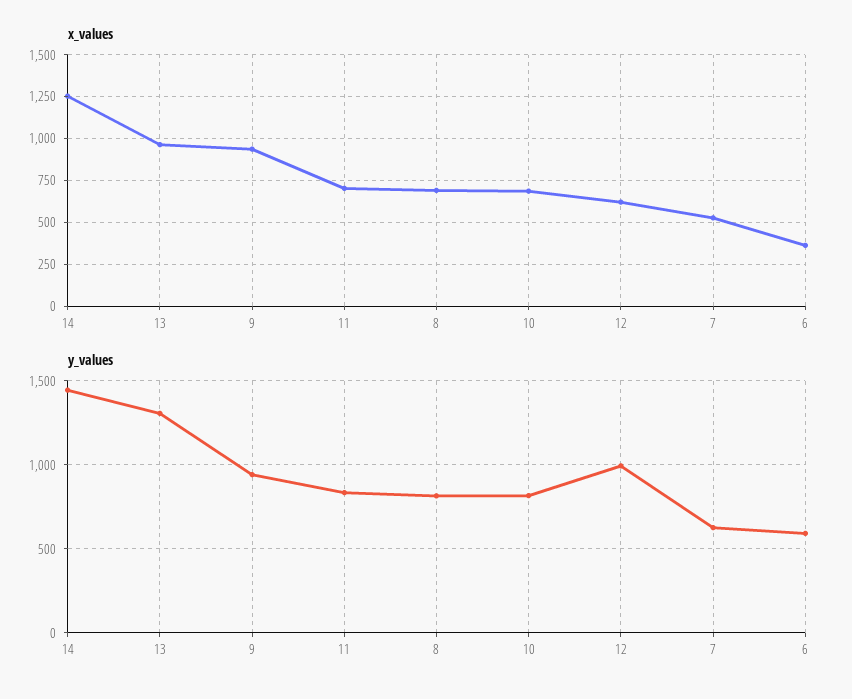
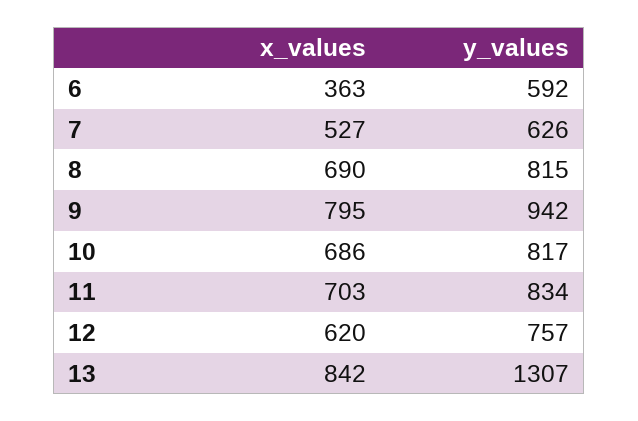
  {
    "x_values": {
-     "14": 1250,
-     "13": 950,
+     "13": 842,
-     "9": 950,
+     "9": 795,
      "11": 703,
      "8": 690,
      "10": 686,
      "12": 620,
      "7": 527,
      "6": 363
    },
    "y_values": {
-     "14": 1450,
      "13": 1307,
      "9": 942,
      "11": 834,
      "8": 815,
      "10": 817,
-     "12": 1000,
+     "12": 757,
      "7": 626,
      "6": 592
    }
  }

